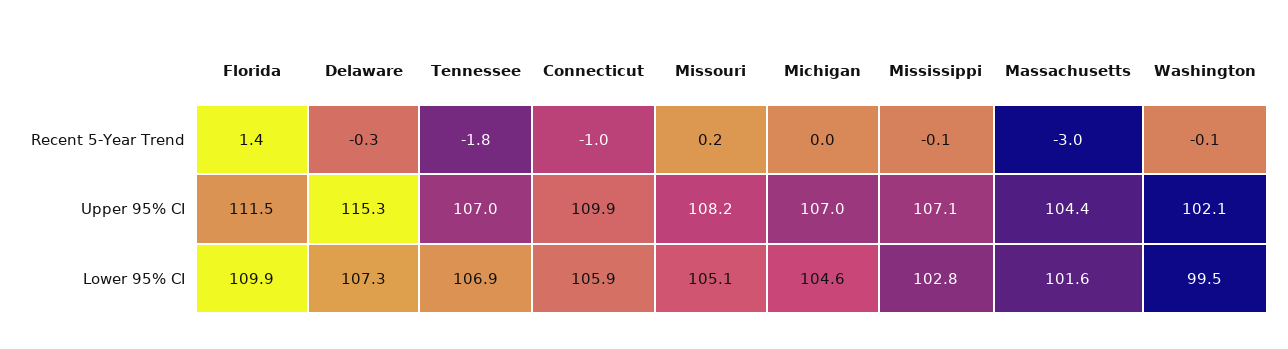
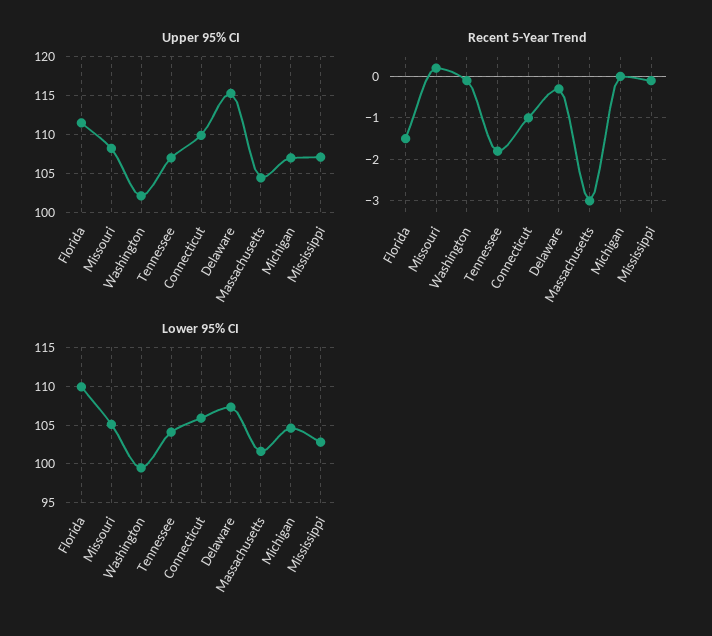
  {
    "Recent 5-Year Trend": {
-     "Florida": 1.4,
+     "Florida": -1.5,
      "Delaware": -0.3,
      "Tennessee": -1.8,
      "Connecticut": -1,
      "Missouri": 0.2,
      "Michigan": 0,
      "Mississippi": -0.1,
      "Massachusetts": -3,
      "Washington": -0.1
    },
    "Upper 95% CI": {
      "Florida": 111.5,
      "Delaware": 115.3,
      "Tennessee": 107,
      "Connecticut": 109.9,
      "Missouri": 108.2,
      "Michigan": 107,
      "Mississippi": 107.1,
      "Massachusetts": 104.4,
      "Washington": 102.1
    },
    "Lower 95% CI": {
      "Florida": 109.9,
      "Delaware": 107.3,
-     "Tennessee": 106.9,
+     "Tennessee": 104,
      "Connecticut": 105.9,
      "Missouri": 105.1,
      "Michigan": 104.6,
      "Mississippi": 102.8,
      "Massachusetts": 101.6,
      "Washington": 99.5
    }
  }

